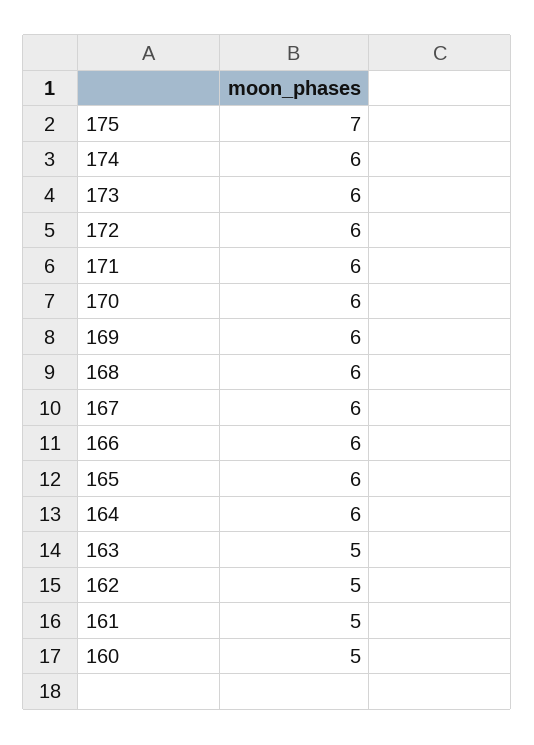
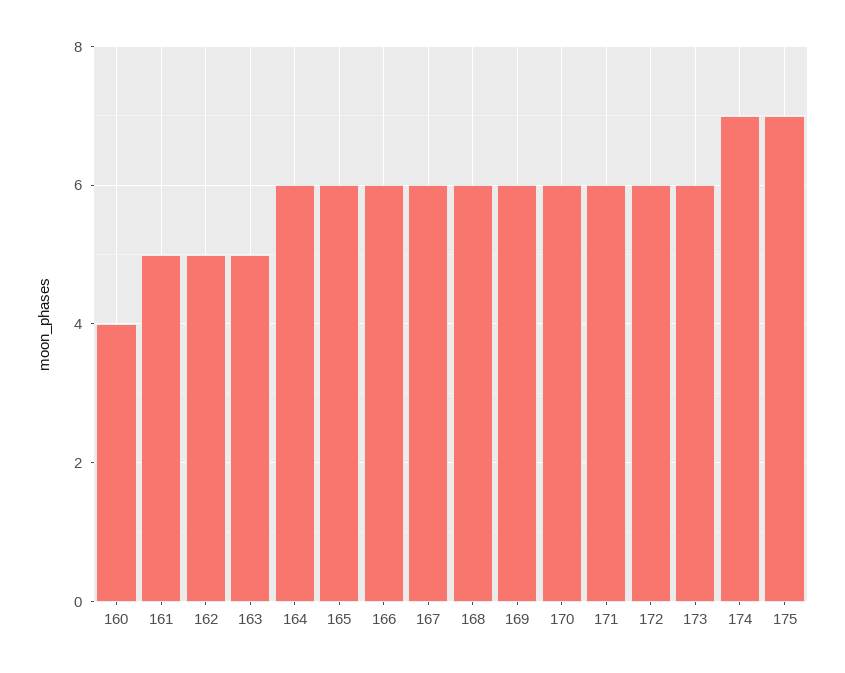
  {
    "175": 7,
-   "174": 6,
+   "174": 7,
    "173": 6,
    "172": 6,
    "171": 6,
    "170": 6,
    "169": 6,
    "168": 6,
    "167": 6,
    "166": 6,
    "165": 6,
    "164": 6,
    "163": 5,
    "162": 5,
    "161": 5,
-   "160": 5
+   "160": 4
  }

